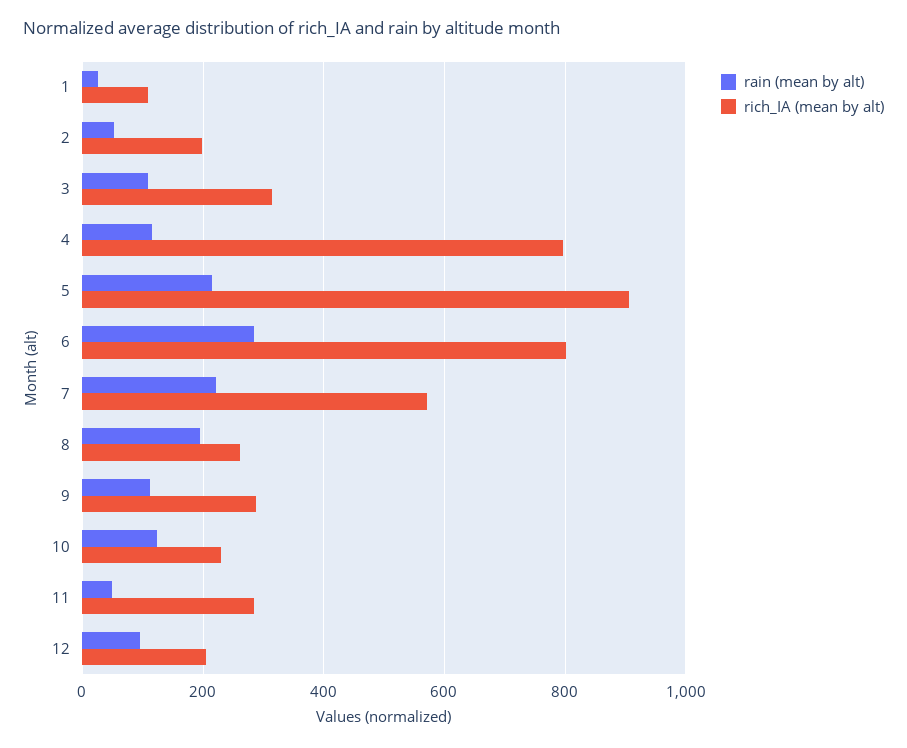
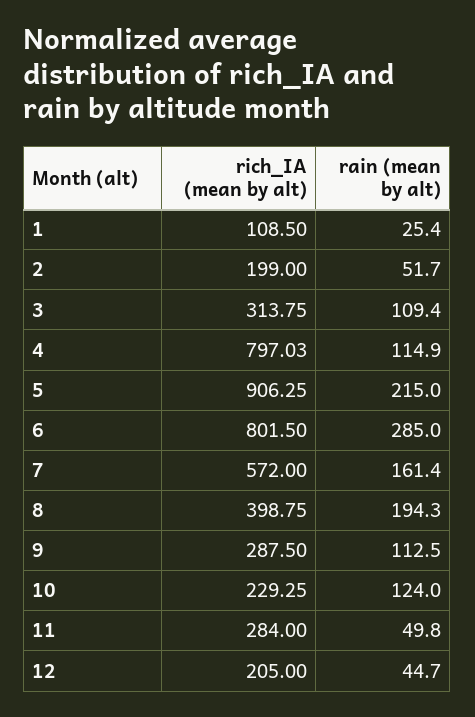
  {
    "rain (mean by alt)": {
      "1": 25.4,
      "2": 51.7,
      "3": 109.4,
      "4": 114.9,
      "5": 215,
      "6": 285,
-     "7": 220,
+     "7": 161.4,
      "8": 194.3,
      "9": 112.5,
      "10": 124,
      "11": 49.8,
-     "12": 100
+     "12": 44.7
    },
    "rich_IA (mean by alt)": {
      "1": 108.5,
      "2": 199,
      "3": 313.75,
      "4": 797.03,
      "5": 906.25,
      "6": 801.5,
      "7": 572,
-     "8": 260,
+     "8": 398.75,
      "9": 287.5,
      "10": 229.25,
      "11": 284,
      "12": 205
    }
  }

